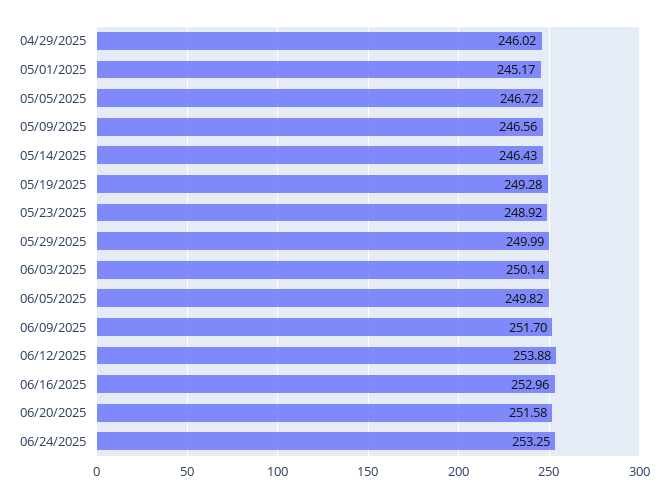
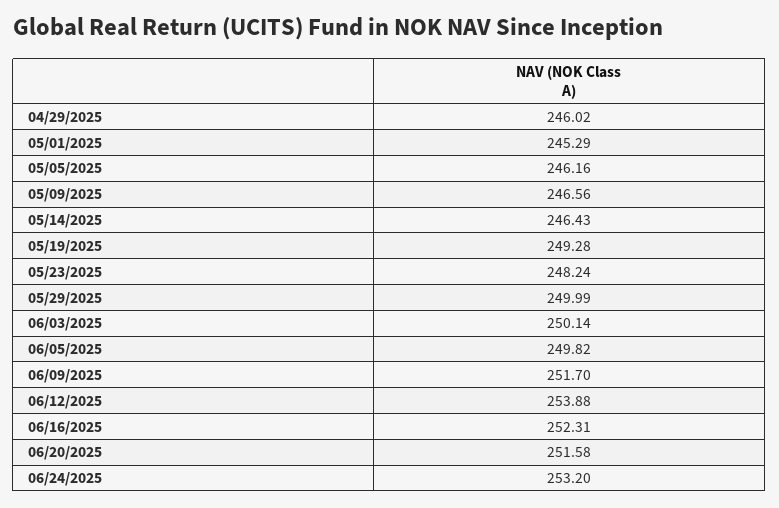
  {
    "04/29/2025": 246.02,
-   "05/01/2025": 245.17,
+   "05/01/2025": 245.29,
-   "05/05/2025": 246.72,
+   "05/05/2025": 246.16,
    "05/09/2025": 246.56,
    "05/14/2025": 246.43,
    "05/19/2025": 249.28,
-   "05/23/2025": 248.92,
+   "05/23/2025": 248.24,
    "05/29/2025": 249.99,
    "06/03/2025": 250.14,
    "06/05/2025": 249.82,
    "06/09/2025": 251.7,
    "06/12/2025": 253.88,
-   "06/16/2025": 252.96,
+   "06/16/2025": 252.31,
    "06/20/2025": 251.58,
-   "06/24/2025": 253.25
+   "06/24/2025": 253.2
  }

